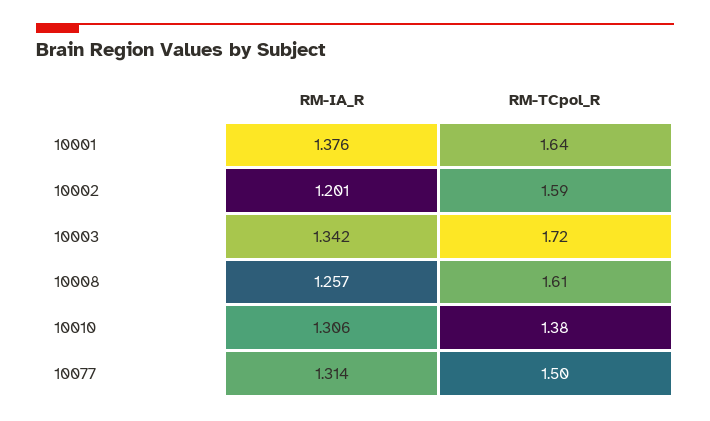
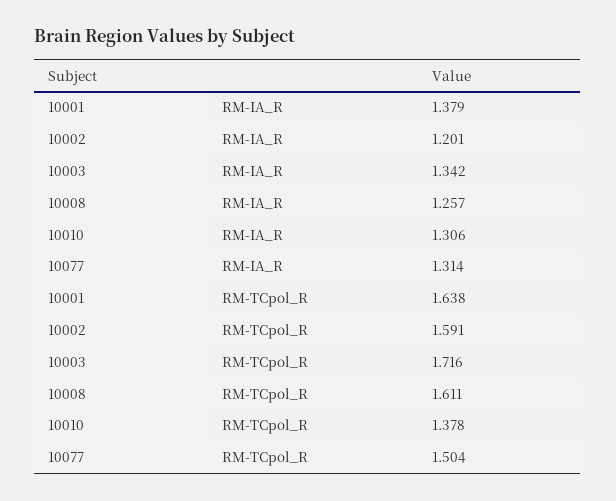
  {
    "RM-IA_R": {
-     "10001": 1.376,
+     "10001": 1.379,
      "10002": 1.201,
      "10003": 1.342,
      "10008": 1.257,
      "10010": 1.306,
      "10077": 1.314
    },
    "RM-TCpol_R": {
      "10001": 1.638,
      "10002": 1.591,
      "10003": 1.716,
      "10008": 1.611,
      "10010": 1.378,
      "10077": 1.504
    }
  }

